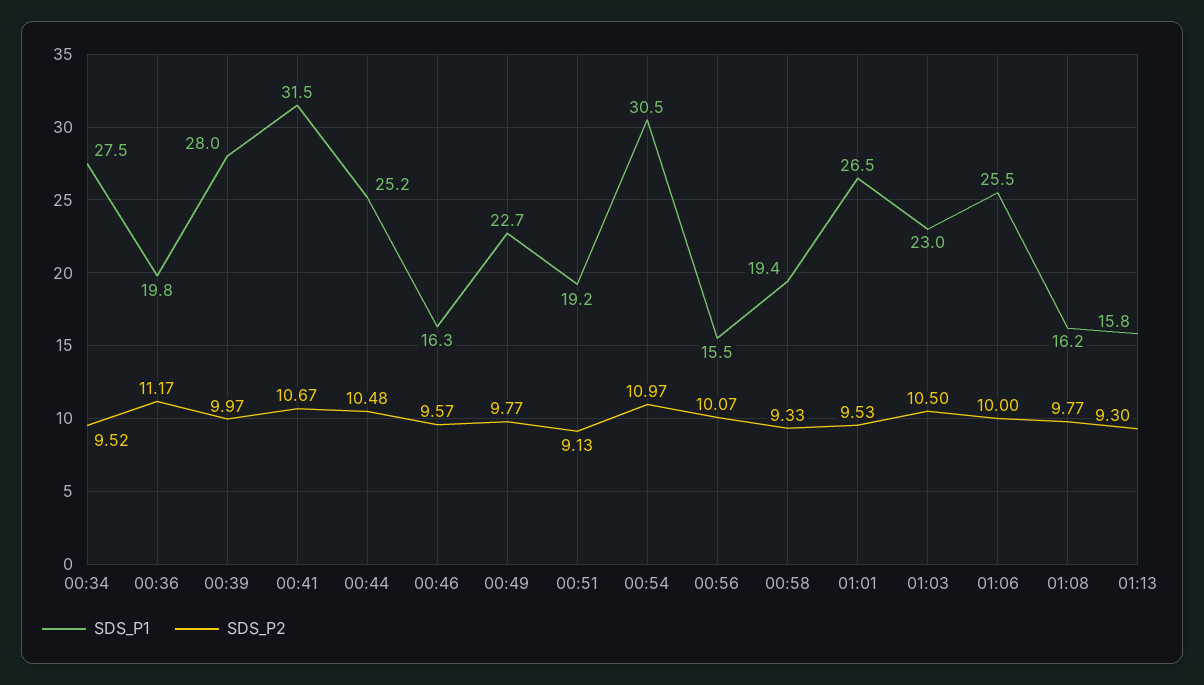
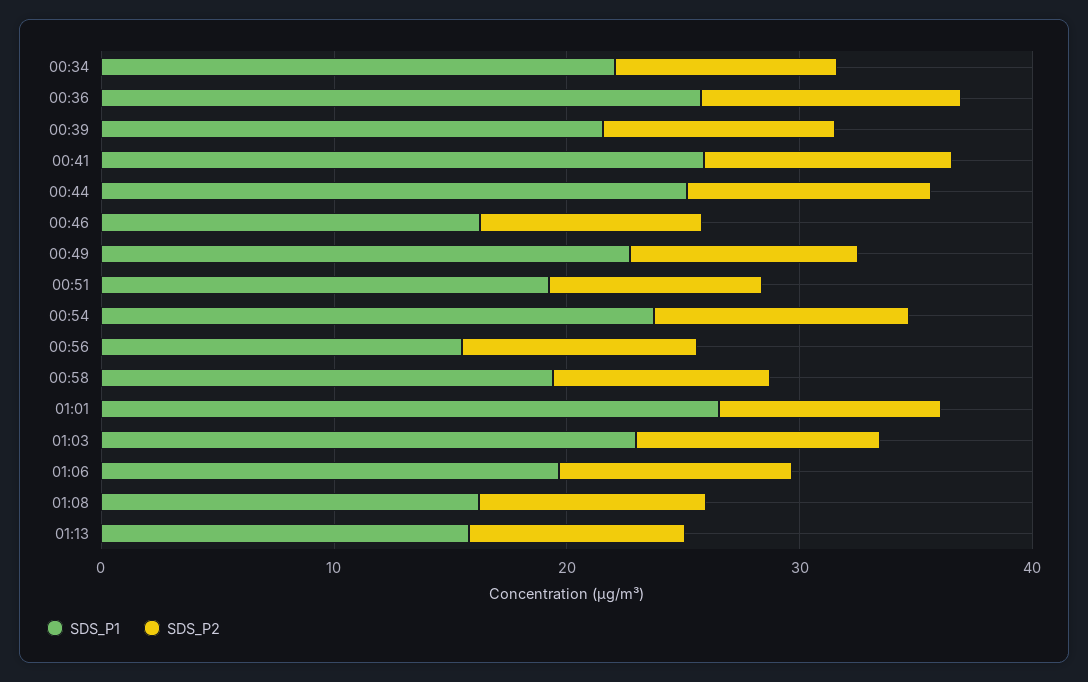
  {
    "SDS_P1": {
-     "00:34": 27.5,
+     "00:34": 22,
-     "00:36": 19.8,
+     "00:36": 26,
-     "00:39": 28,
+     "00:39": 22,
-     "00:41": 31.5,
+     "00:41": 26,
      "00:44": 25.2,
      "00:46": 16.3,
      "00:49": 22.7,
      "00:51": 19.2,
-     "00:54": 30.5,
+     "00:54": 24,
      "00:56": 15.5,
      "00:58": 19.4,
      "01:01": 26.5,
      "01:03": 23,
-     "01:06": 25.5,
+     "01:06": 20,
      "01:08": 16.2,
      "01:13": 15.8
    },
    "SDS_P2": {
      "00:34": 9.52,
      "00:36": 11.17,
      "00:39": 9.97,
      "00:41": 10.67,
      "00:44": 10.48,
      "00:46": 9.57,
      "00:49": 9.77,
      "00:51": 9.13,
      "00:54": 10.97,
      "00:56": 10.07,
      "00:58": 9.33,
      "01:01": 9.53,
      "01:03": 10.5,
      "01:06": 10,
      "01:08": 9.77,
      "01:13": 9.3
    }
  }

